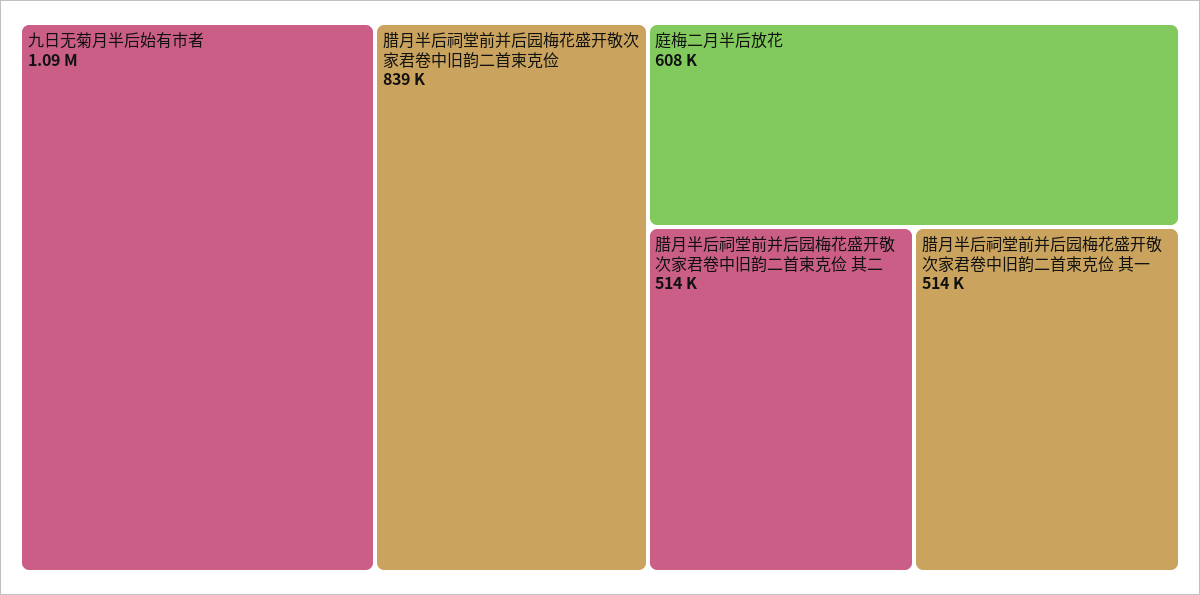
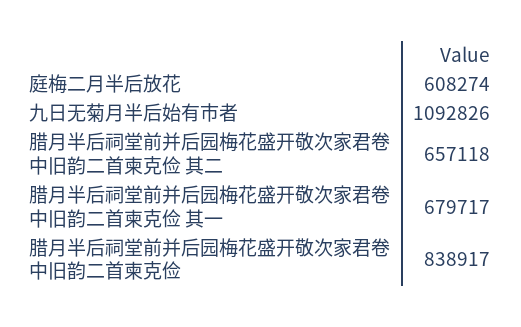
  {
    "九日无菊月半后始有市者": 1092826,
    "腊月半后祠堂前并后园梅花盛开敬次家君卷中旧韵二首柬克俭": 838917,
    "庭梅二月半后放花": 608274,
-   "腊月半后祠堂前并后园梅花盛开敬次家君卷中旧韵二首柬克俭 其二": 514000,
+   "腊月半后祠堂前并后园梅花盛开敬次家君卷中旧韵二首柬克俭 其二": 657118,
-   "腊月半后祠堂前并后园梅花盛开敬次家君卷中旧韵二首柬克俭 其一": 514000
+   "腊月半后祠堂前并后园梅花盛开敬次家君卷中旧韵二首柬克俭 其一": 679717
  }

